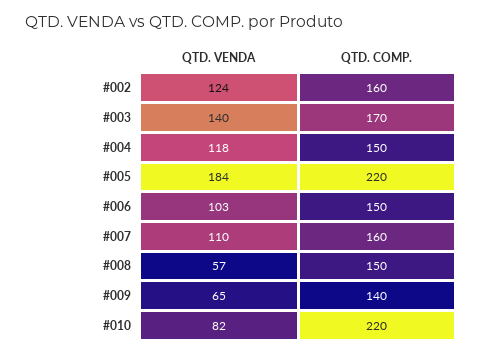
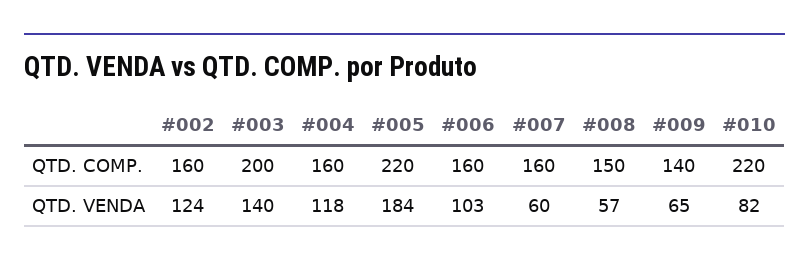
  {
    "QTD. VENDA": {
      "#002": 124,
      "#003": 140,
      "#004": 118,
      "#005": 184,
      "#006": 103,
-     "#007": 110,
+     "#007": 60,
      "#008": 57,
      "#009": 65,
      "#010": 82
    },
    "QTD. COMP.": {
      "#002": 160,
-     "#003": 170,
+     "#003": 200,
-     "#004": 150,
+     "#004": 160,
      "#005": 220,
-     "#006": 150,
+     "#006": 160,
      "#007": 160,
      "#008": 150,
      "#009": 140,
      "#010": 220
    }
  }

